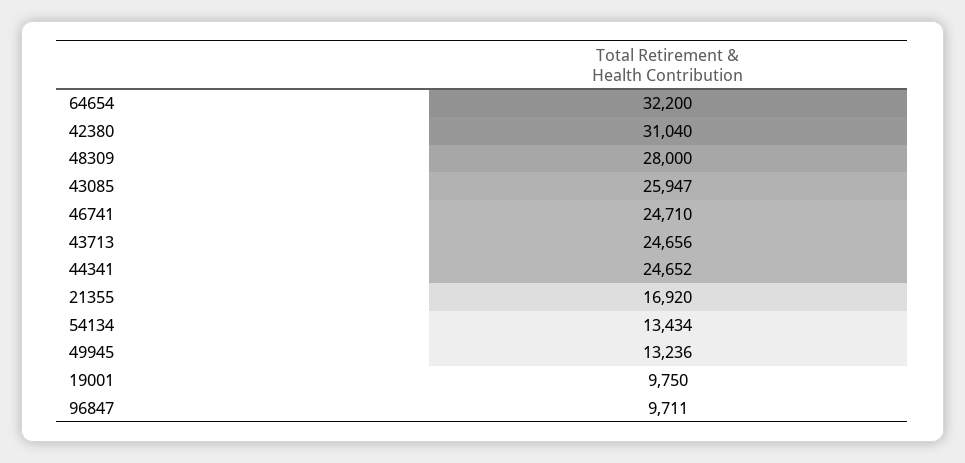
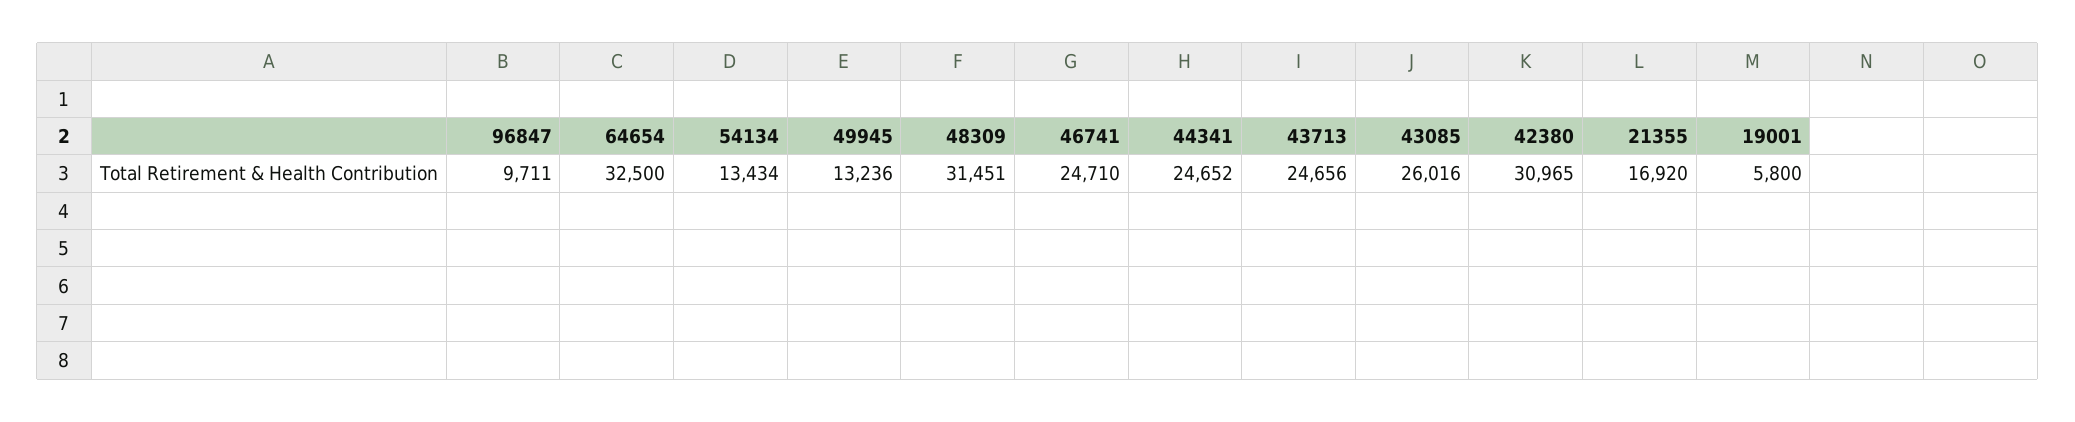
  {
-   "64654": 32200,
+   "64654": 32500,
-   "42380": 31040,
+   "42380": 30965,
-   "48309": 28000,
+   "48309": 31451,
-   "43085": 25947,
+   "43085": 26016,
    "46741": 24710,
    "43713": 24656,
    "44341": 24652,
    "21355": 16920,
    "54134": 13434,
    "49945": 13236,
-   "19001": 9750,
+   "19001": 5800,
    "96847": 9711
  }

